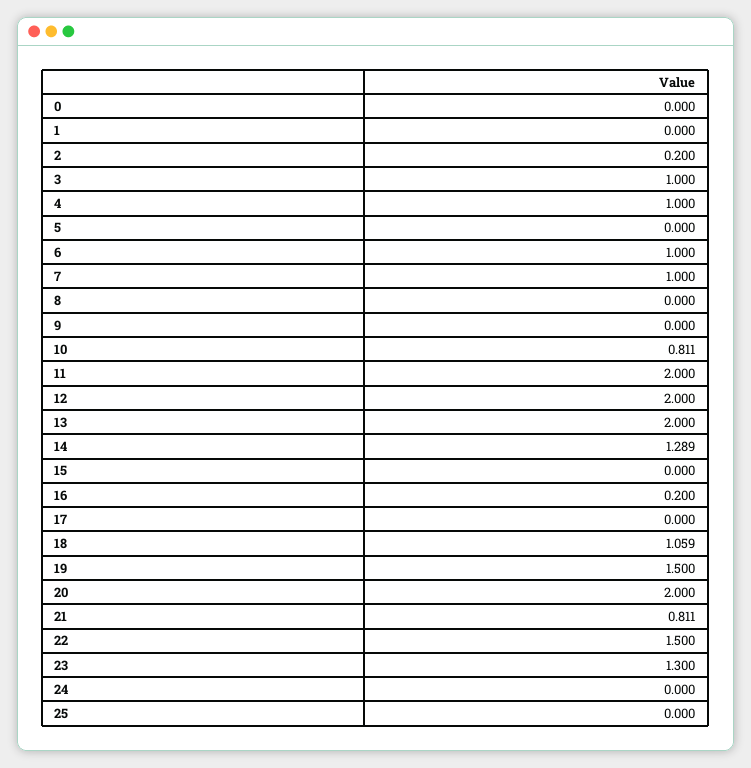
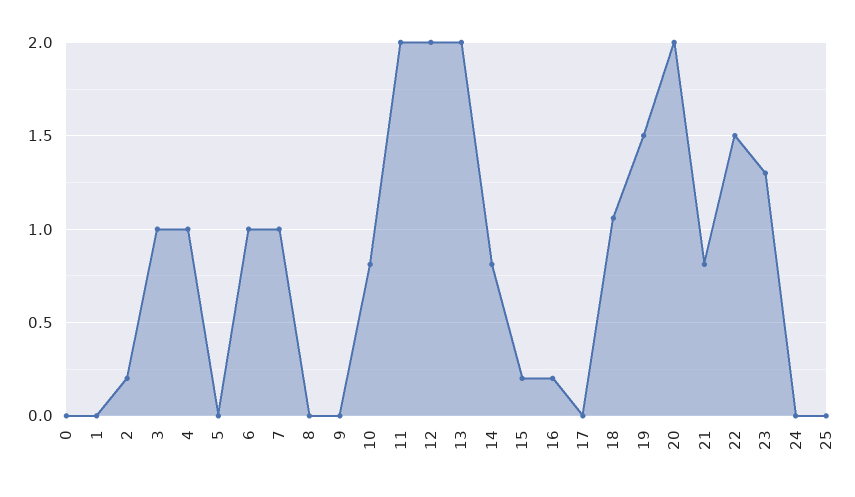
  {
    "0": 0,
    "1": 0,
    "2": 0.2,
    "3": 1,
    "4": 1,
    "5": 0,
    "6": 1,
    "7": 1,
    "8": 0,
    "9": 0,
    "10": 0.811,
    "11": 2,
    "12": 2,
    "13": 2,
-   "14": 1.289,
+   "14": 0.8,
-   "15": 0,
+   "15": 0.2,
    "16": 0.2,
    "17": 0,
    "18": 1.059,
    "19": 1.5,
    "20": 2,
    "21": 0.811,
    "22": 1.5,
    "23": 1.3,
    "24": 0,
    "25": 0
  }

